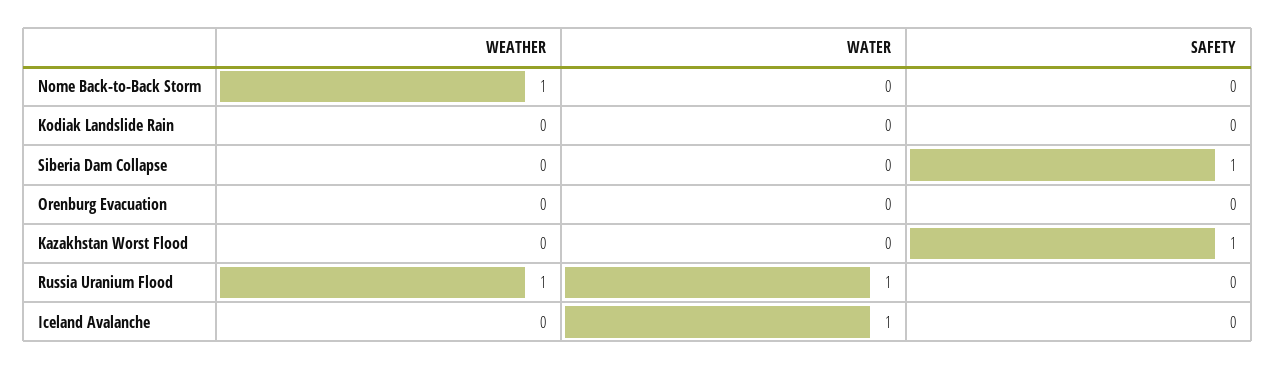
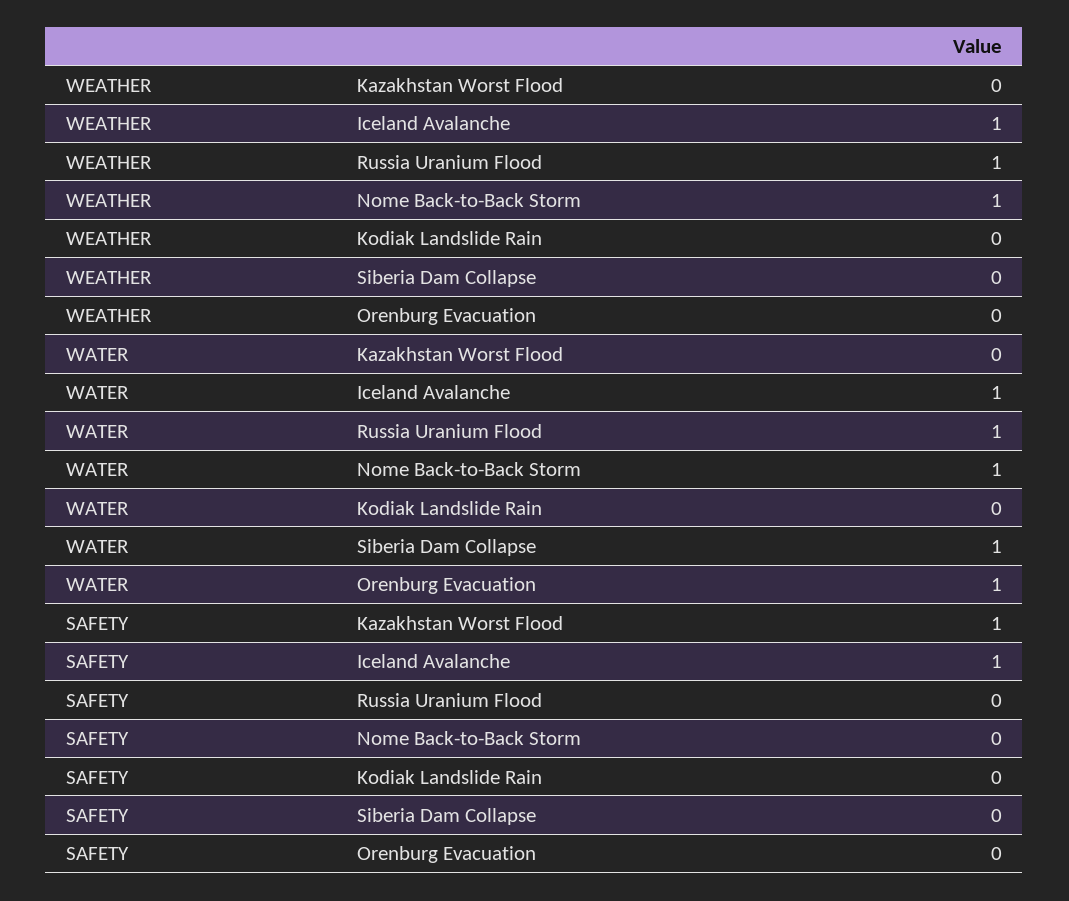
  {
    "WEATHER": {
      "Nome Back-to-Back Storm": 1,
      "Kodiak Landslide Rain": 0,
      "Siberia Dam Collapse": 0,
      "Orenburg Evacuation": 0,
      "Kazakhstan Worst Flood": 0,
      "Russia Uranium Flood": 1,
-     "Iceland Avalanche": 0
+     "Iceland Avalanche": 1
    },
    "WATER": {
-     "Nome Back-to-Back Storm": 0,
+     "Nome Back-to-Back Storm": 1,
      "Kodiak Landslide Rain": 0,
-     "Siberia Dam Collapse": 0,
+     "Siberia Dam Collapse": 1,
-     "Orenburg Evacuation": 0,
+     "Orenburg Evacuation": 1,
      "Kazakhstan Worst Flood": 0,
      "Russia Uranium Flood": 1,
      "Iceland Avalanche": 1
    },
    "SAFETY": {
      "Nome Back-to-Back Storm": 0,
      "Kodiak Landslide Rain": 0,
-     "Siberia Dam Collapse": 1,
+     "Siberia Dam Collapse": 0,
      "Orenburg Evacuation": 0,
      "Kazakhstan Worst Flood": 1,
      "Russia Uranium Flood": 0,
-     "Iceland Avalanche": 0
+     "Iceland Avalanche": 1
    }
  }

